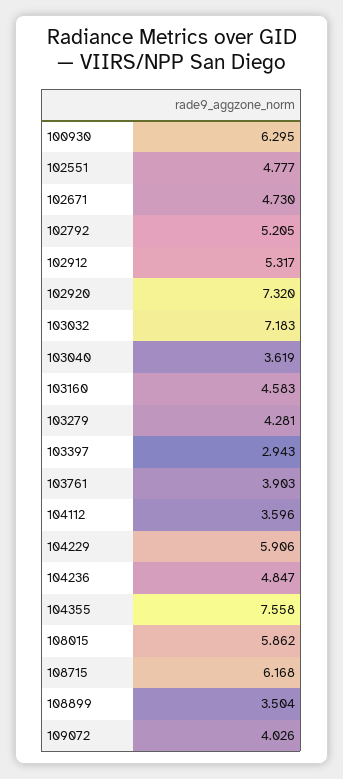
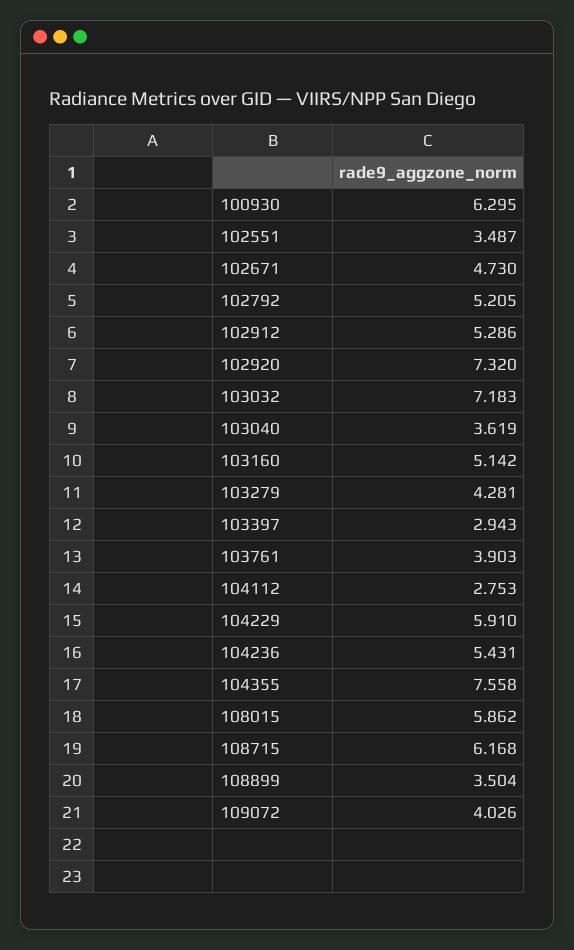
  {
    "100930": 6.295,
-   "102551": 4.777,
+   "102551": 3.487,
    "102671": 4.73,
    "102792": 5.205,
-   "102912": 5.317,
+   "102912": 5.286,
    "102920": 7.32,
    "103032": 7.183,
    "103040": 3.619,
-   "103160": 4.583,
+   "103160": 5.142,
    "103279": 4.281,
    "103397": 2.943,
    "103761": 3.903,
-   "104112": 3.596,
+   "104112": 2.753,
-   "104229": 5.906,
+   "104229": 5.91,
-   "104236": 4.847,
+   "104236": 5.431,
    "104355": 7.558,
    "108015": 5.862,
    "108715": 6.168,
    "108899": 3.504,
    "109072": 4.026
  }

